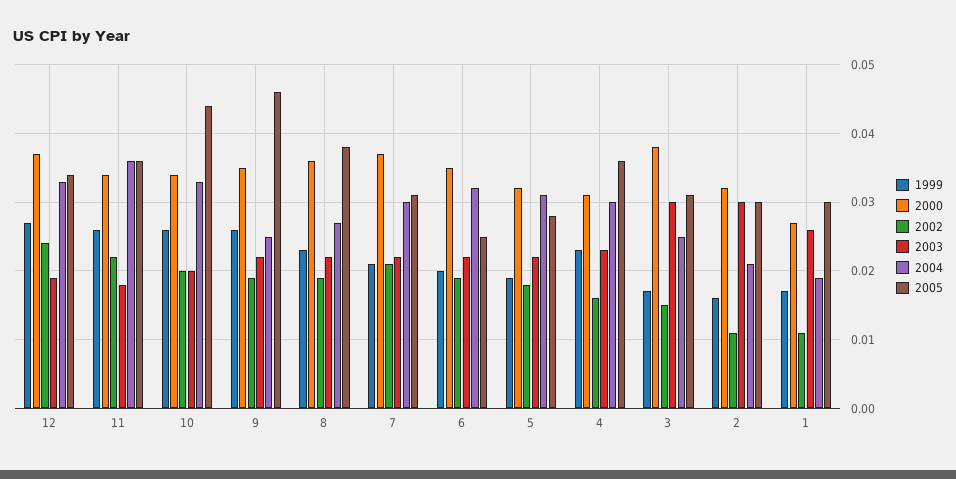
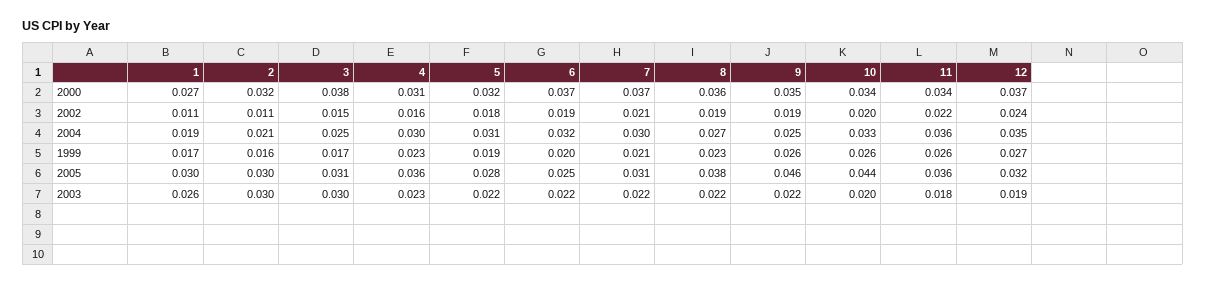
  {
    "1999": {
      "12": 0.027,
      "11": 0.026,
      "10": 0.026,
      "9": 0.026,
      "8": 0.023,
      "7": 0.021,
      "6": 0.02,
      "5": 0.019,
      "4": 0.023,
      "3": 0.017,
      "2": 0.016,
      "1": 0.017
    },
    "2000": {
      "12": 0.037,
      "11": 0.034,
      "10": 0.034,
      "9": 0.035,
      "8": 0.036,
      "7": 0.037,
-     "6": 0.035,
+     "6": 0.037,
      "5": 0.032,
      "4": 0.031,
      "3": 0.038,
      "2": 0.032,
      "1": 0.027
    },
    "2002": {
      "12": 0.024,
      "11": 0.022,
      "10": 0.02,
      "9": 0.019,
      "8": 0.019,
      "7": 0.021,
      "6": 0.019,
      "5": 0.018,
      "4": 0.016,
      "3": 0.015,
      "2": 0.011,
      "1": 0.011
    },
    "2003": {
      "12": 0.019,
      "11": 0.018,
      "10": 0.02,
      "9": 0.022,
      "8": 0.022,
      "7": 0.022,
      "6": 0.022,
      "5": 0.022,
      "4": 0.023,
      "3": 0.03,
      "2": 0.03,
      "1": 0.026
    },
    "2004": {
-     "12": 0.033,
+     "12": 0.035,
      "11": 0.036,
      "10": 0.033,
      "9": 0.025,
      "8": 0.027,
      "7": 0.03,
      "6": 0.032,
      "5": 0.031,
      "4": 0.03,
      "3": 0.025,
      "2": 0.021,
      "1": 0.019
    },
    "2005": {
-     "12": 0.034,
+     "12": 0.032,
      "11": 0.036,
      "10": 0.044,
      "9": 0.046,
      "8": 0.038,
      "7": 0.031,
      "6": 0.025,
      "5": 0.028,
      "4": 0.036,
      "3": 0.031,
      "2": 0.03,
      "1": 0.03
    }
  }

